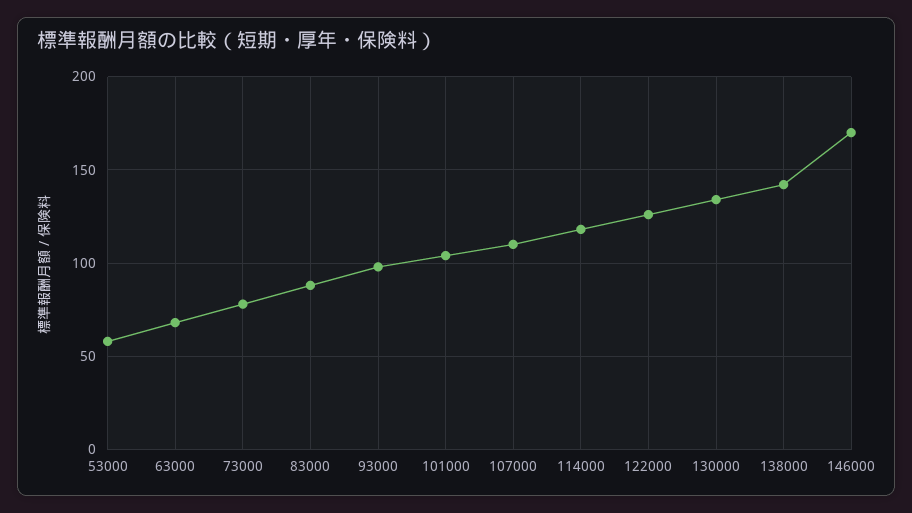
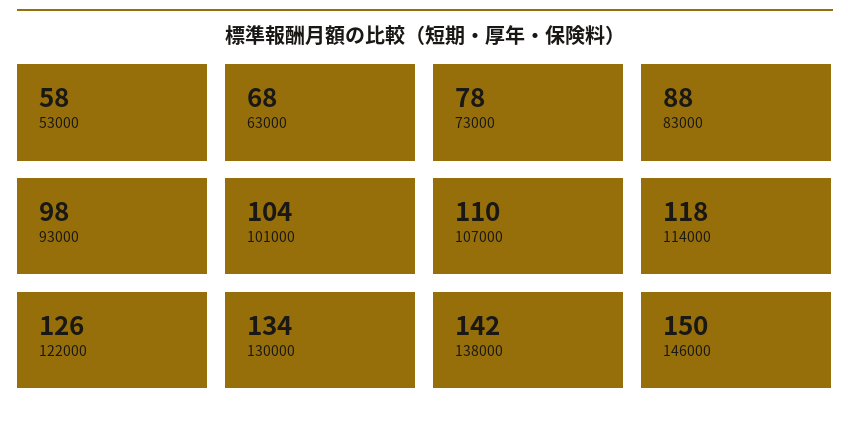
  {
    "53000": 58,
    "63000": 68,
    "73000": 78,
    "83000": 88,
    "93000": 98,
    "101000": 104,
    "107000": 110,
    "114000": 118,
    "122000": 126,
    "130000": 134,
    "138000": 142,
-   "146000": 170
+   "146000": 150
  }

